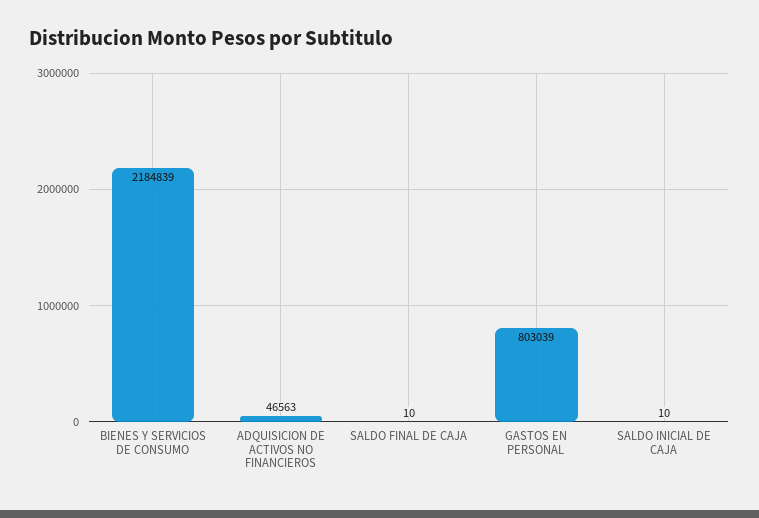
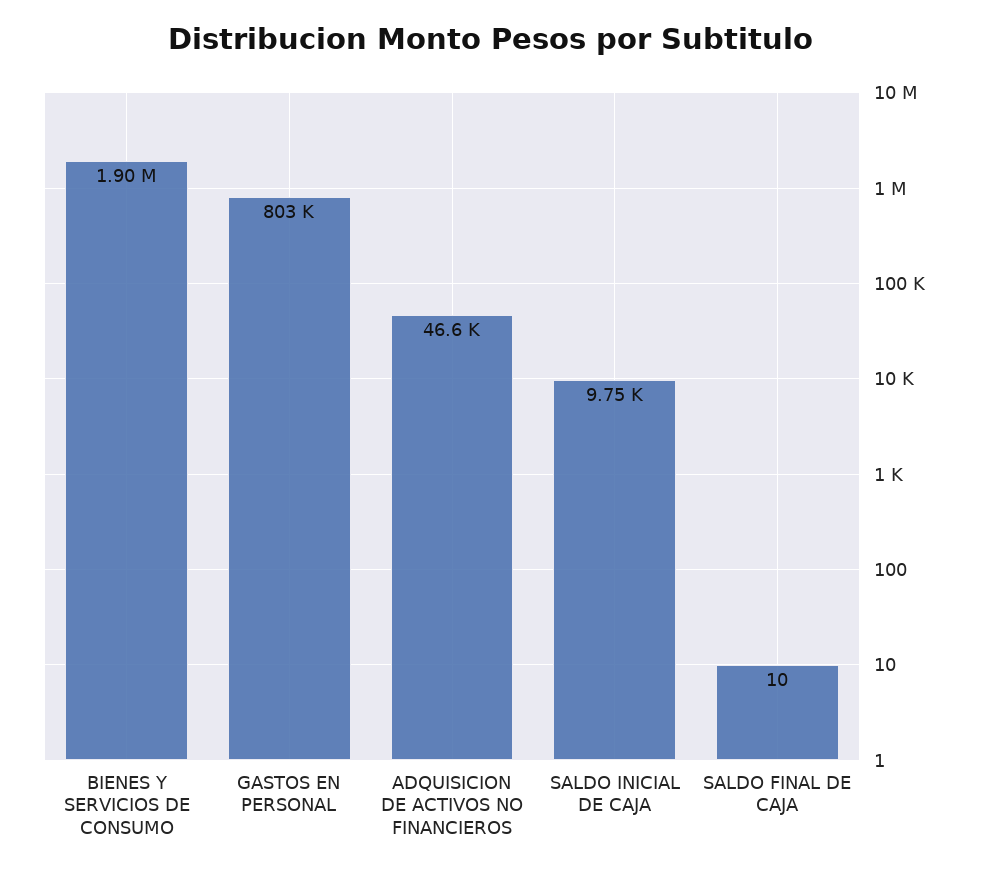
  {
-   "BIENES Y SERVICIOS DE CONSUMO": 2184839,
+   "BIENES Y SERVICIOS DE CONSUMO": 1900000,
    "ADQUISICION DE ACTIVOS NO FINANCIEROS": 46563,
    "SALDO FINAL DE CAJA": 10,
    "GASTOS EN PERSONAL": 803039,
-   "SALDO INICIAL DE CAJA": 10
+   "SALDO INICIAL DE CAJA": 9750
  }

